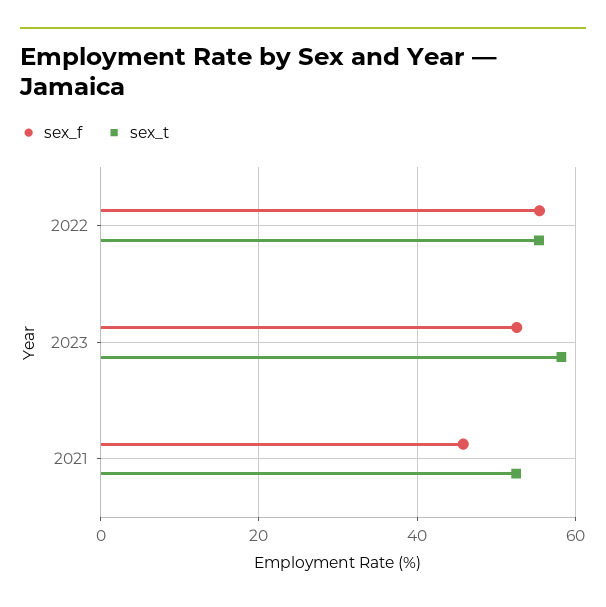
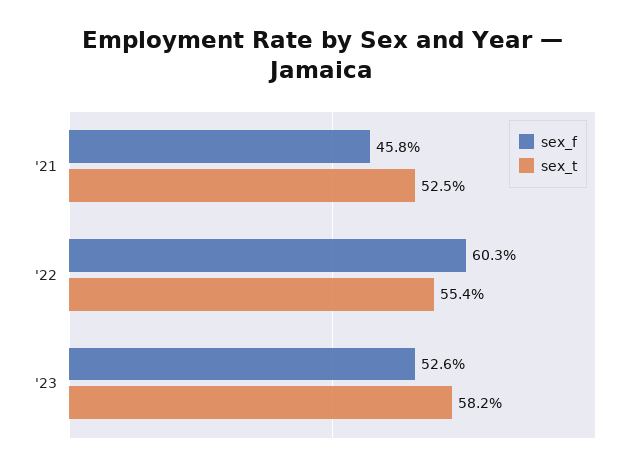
  {
    "sex_f": {
-     "2022": 56,
+     "2022": 60.3,
      "2023": 52.6,
      "2021": 45.8
    },
    "sex_t": {
      "2022": 55.4,
      "2023": 58.2,
      "2021": 52.5
    }
  }

